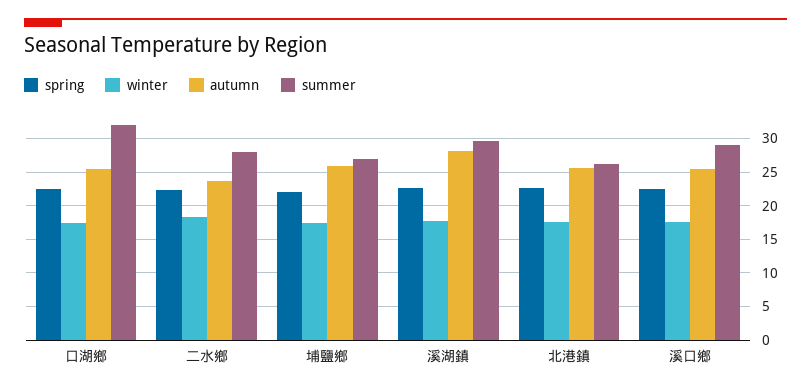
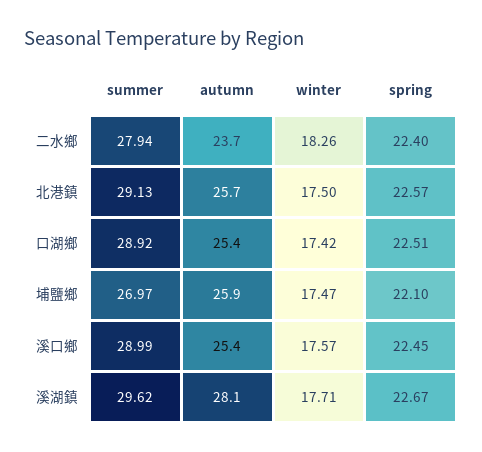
  {
    "spring": {
      "口湖鄉": 22.51,
      "二水鄉": 22.4,
      "埔鹽鄉": 22.1,
      "溪湖鎮": 22.67,
      "北港鎮": 22.57,
      "溪口鄉": 22.45
    },
    "winter": {
      "口湖鄉": 17.42,
      "二水鄉": 18.26,
      "埔鹽鄉": 17.47,
      "溪湖鎮": 17.71,
      "北港鎮": 17.5,
      "溪口鄉": 17.57
    },
    "autumn": {
      "口湖鄉": 25.4,
      "二水鄉": 23.7,
      "埔鹽鄉": 25.9,
      "溪湖鎮": 28.1,
      "北港鎮": 25.7,
      "溪口鄉": 25.4
    },
    "summer": {
-     "口湖鄉": 32,
+     "口湖鄉": 28.92,
      "二水鄉": 27.94,
      "埔鹽鄉": 26.97,
      "溪湖鎮": 29.62,
-     "北港鎮": 26,
+     "北港鎮": 29.13,
      "溪口鄉": 28.99
    }
  }

